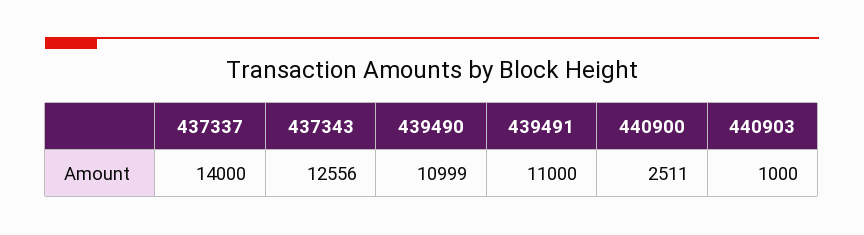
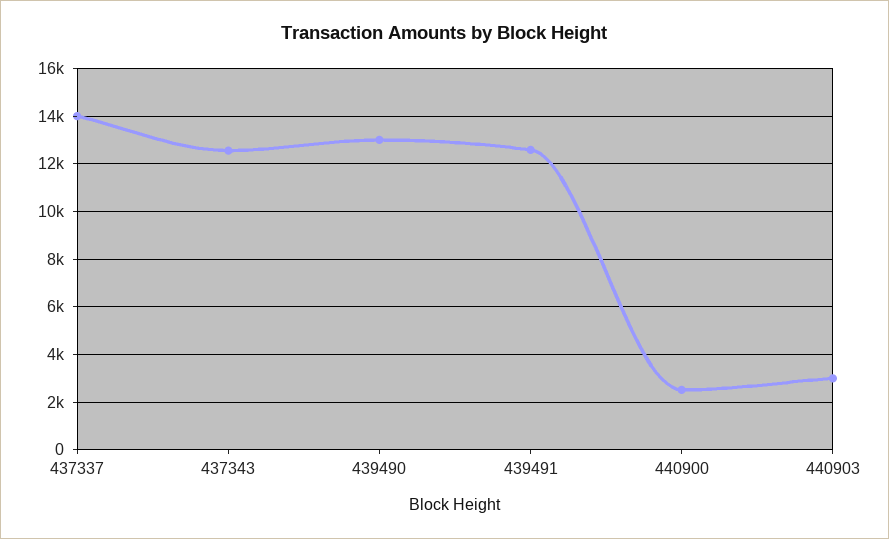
  {
    "437337": 14000,
    "437343": 12556,
-   "439490": 10999,
+   "439490": 13000,
-   "439491": 11000,
+   "439491": 12500,
    "440900": 2511,
-   "440903": 1000
+   "440903": 3000
  }

